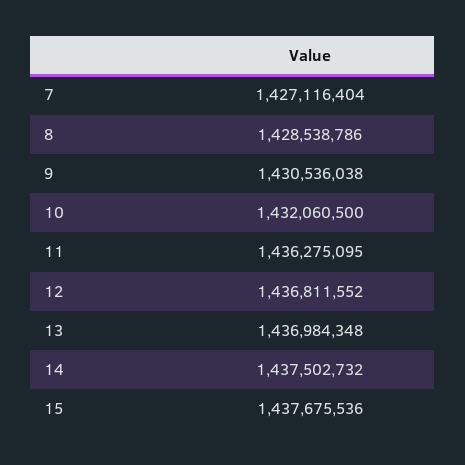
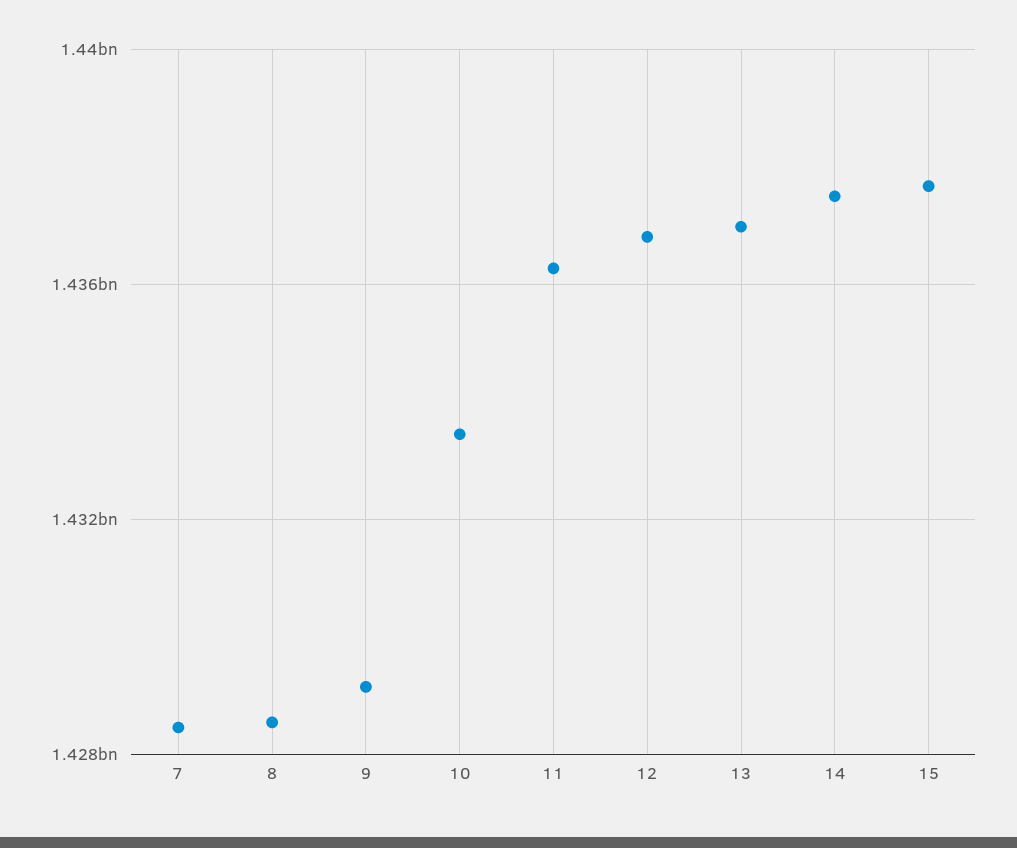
  {
-   "7": 1427116404,
+   "7": 1428500000,
    "8": 1428538786,
-   "9": 1430536038,
+   "9": 1429000000,
-   "10": 1432060500,
+   "10": 1433500000,
    "11": 1436275095,
    "12": 1436811552,
    "13": 1436984348,
    "14": 1437502732,
    "15": 1437675536
  }

